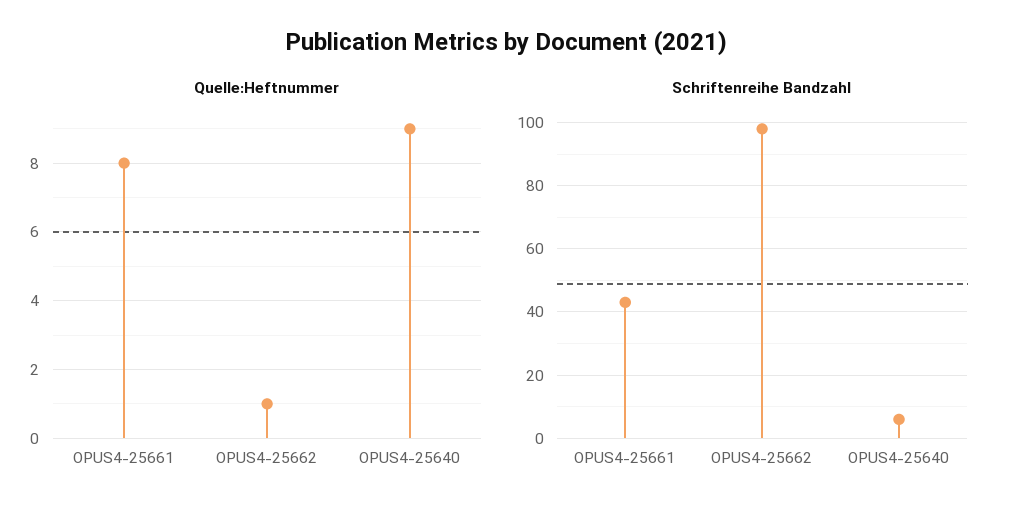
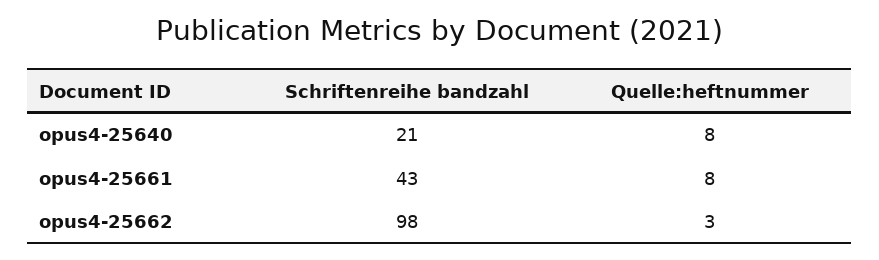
  {
    "Quelle:Heftnummer": {
      "OPUS4-25661": 8,
-     "OPUS4-25662": 1,
+     "OPUS4-25662": 3,
-     "OPUS4-25640": 9
+     "OPUS4-25640": 8
    },
    "Schriftenreihe Bandzahl": {
      "OPUS4-25661": 43,
      "OPUS4-25662": 98,
-     "OPUS4-25640": 5
+     "OPUS4-25640": 21
    }
  }

